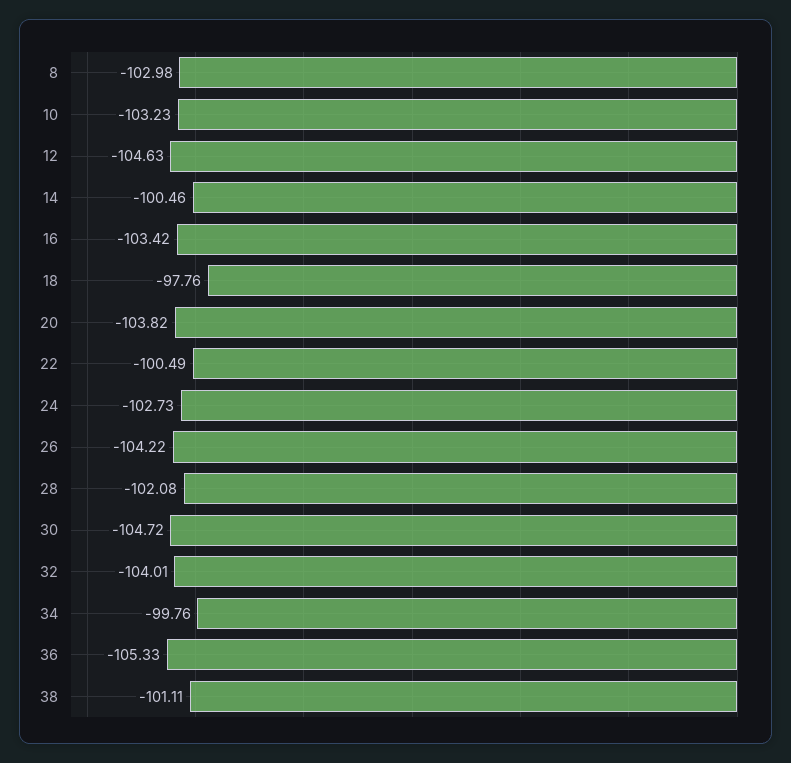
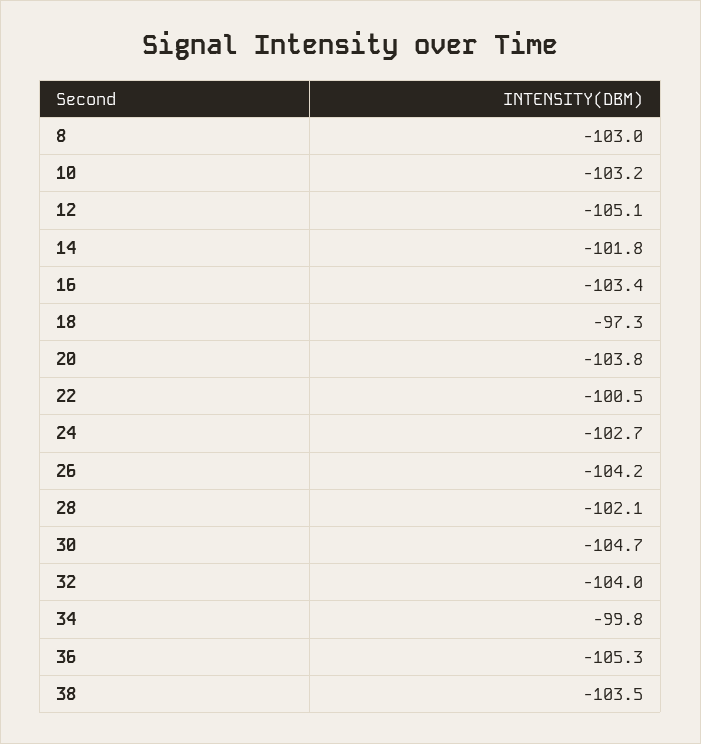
  {
    "8": -102.98,
    "10": -103.23,
-   "12": -104.63,
+   "12": -105.1,
-   "14": -100.46,
+   "14": -101.8,
    "16": -103.42,
-   "18": -97.76,
+   "18": -97.3,
    "20": -103.82,
    "22": -100.49,
    "24": -102.73,
    "26": -104.22,
    "28": -102.08,
    "30": -104.72,
    "32": -104.01,
    "34": -99.76,
    "36": -105.33,
-   "38": -101.11
+   "38": -103.5
  }

